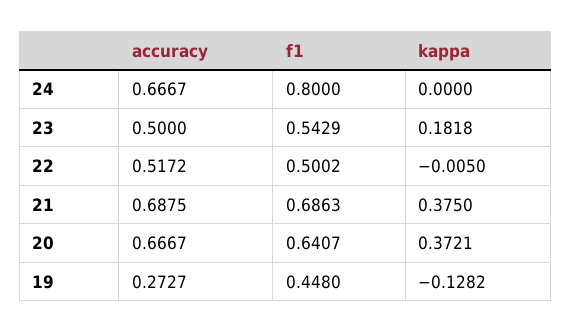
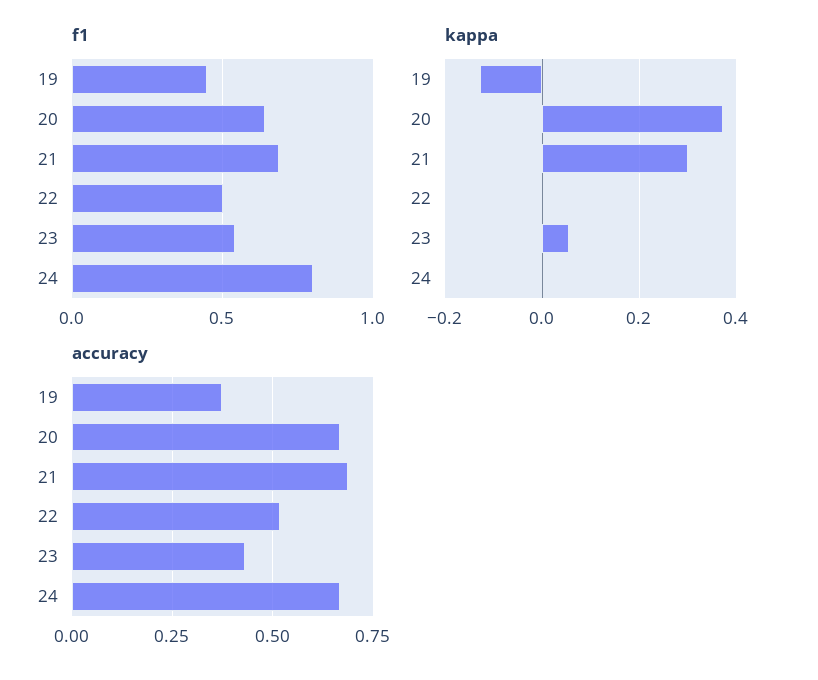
  {
    "accuracy": {
      "24": 0.6667,
-     "23": 0.5,
+     "23": 0.425,
      "22": 0.5172,
      "21": 0.6875,
      "20": 0.6667,
-     "19": 0.2727
+     "19": 0.375
    },
    "f1": {
      "24": 0.8,
      "23": 0.5429,
      "22": 0.5002,
      "21": 0.6863,
      "20": 0.6407,
      "19": 0.448
    },
    "kappa": {
      "24": 0,
-     "23": 0.1818,
+     "23": 0.06,
      "22": -0.005,
-     "21": 0.375,
+     "21": 0.3,
      "20": 0.3721,
      "19": -0.1282
    }
  }

